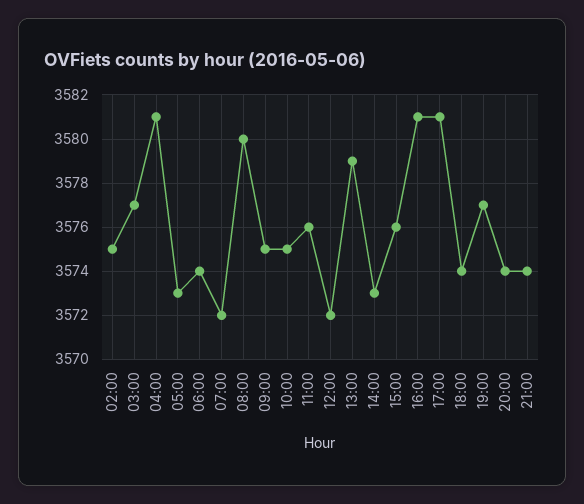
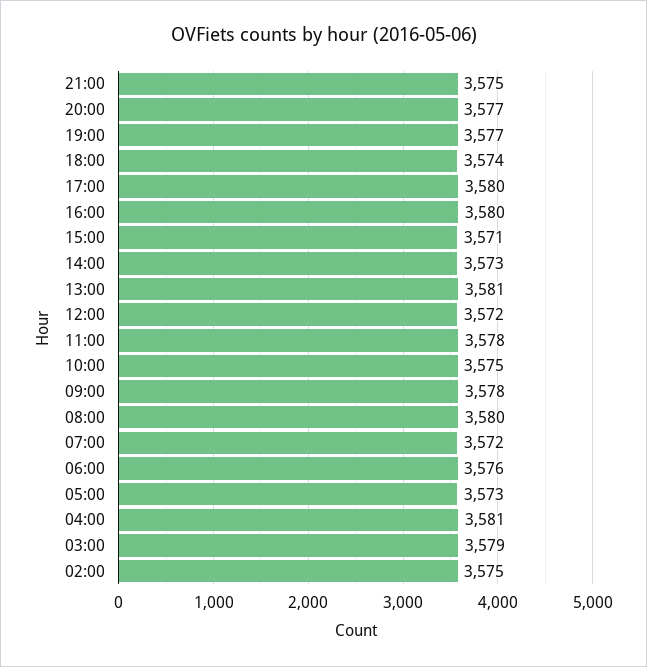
  {
    "02:00": 3575,
-   "03:00": 3577,
+   "03:00": 3579,
    "04:00": 3581,
    "05:00": 3573,
-   "06:00": 3574,
+   "06:00": 3576,
    "07:00": 3572,
    "08:00": 3580,
-   "09:00": 3575,
+   "09:00": 3578,
    "10:00": 3575,
-   "11:00": 3576,
+   "11:00": 3578,
    "12:00": 3572,
-   "13:00": 3579,
+   "13:00": 3581,
    "14:00": 3573,
-   "15:00": 3576,
+   "15:00": 3571,
-   "16:00": 3581,
+   "16:00": 3580,
-   "17:00": 3581,
+   "17:00": 3580,
    "18:00": 3574,
    "19:00": 3577,
-   "20:00": 3574,
+   "20:00": 3577,
-   "21:00": 3574
+   "21:00": 3575
  }

